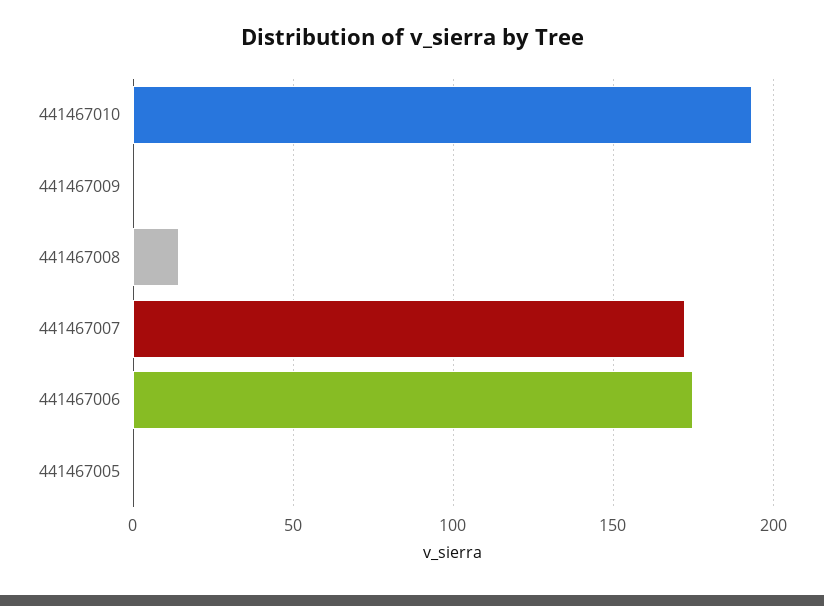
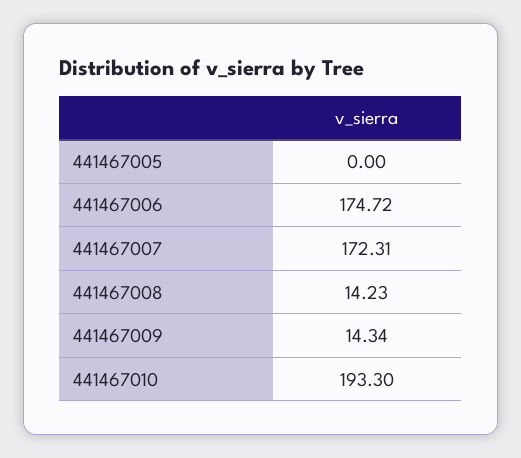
  {
    "441467010": 193.3,
-   "441467009": 0,
+   "441467009": 14.34,
    "441467008": 14.23,
    "441467007": 172.31,
    "441467006": 174.72,
    "441467005": 0
  }

